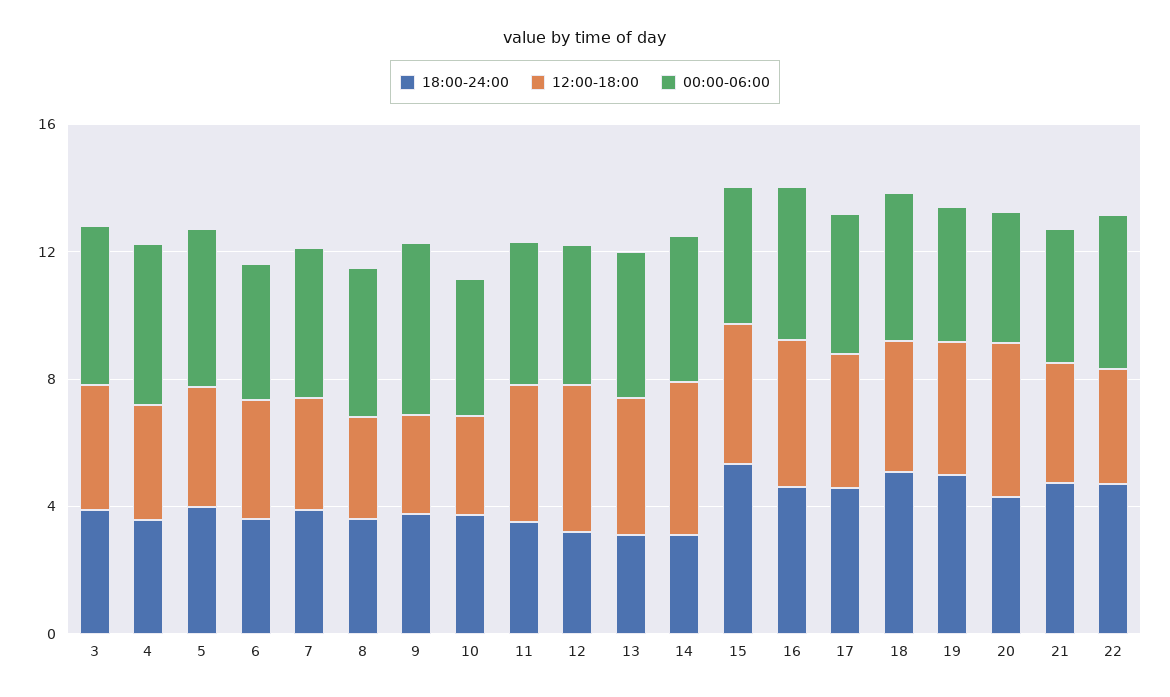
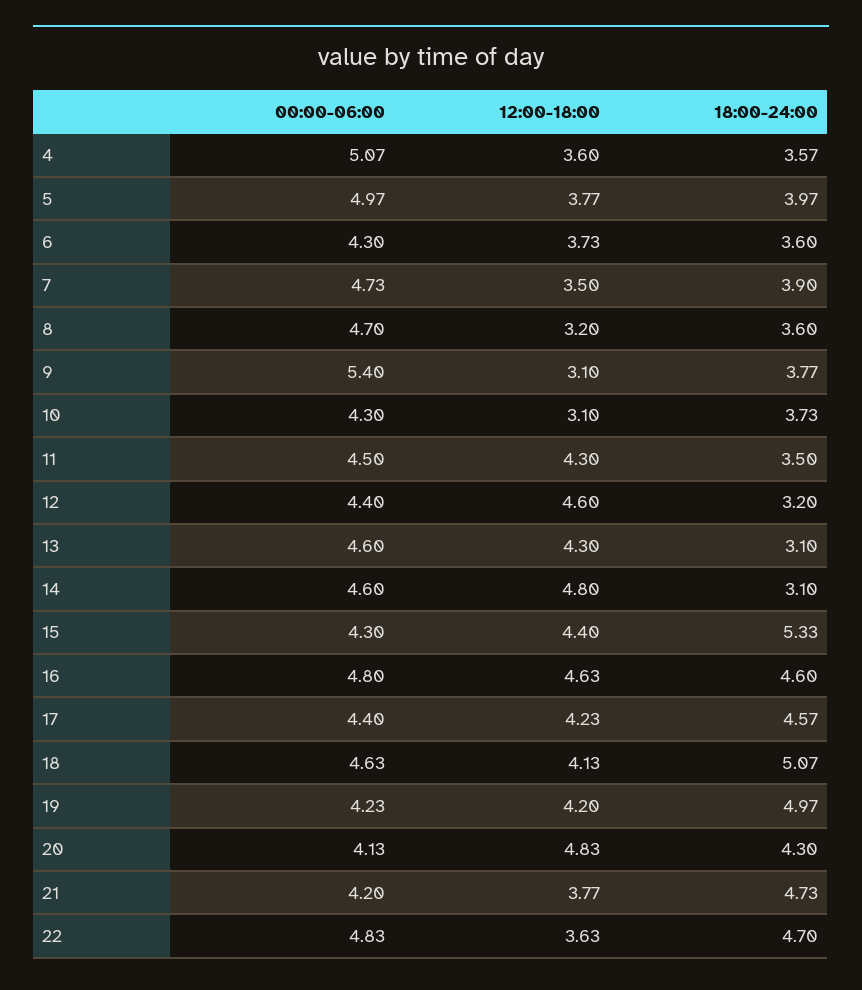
  {
    "18:00-24:00": {
-     "3": 4,
      "4": 3.57,
      "5": 3.97,
      "6": 3.6,
      "7": 3.9,
      "8": 3.6,
      "9": 3.77,
      "10": 3.73,
      "11": 3.5,
      "12": 3.2,
      "13": 3.1,
      "14": 3.1,
      "15": 5.33,
      "16": 4.6,
      "17": 4.57,
      "18": 5.07,
      "19": 4.97,
      "20": 4.3,
      "21": 4.73,
      "22": 4.7
    },
    "12:00-18:00": {
-     "3": 4,
      "4": 3.6,
      "5": 3.77,
      "6": 3.73,
      "7": 3.5,
      "8": 3.2,
      "9": 3.1,
      "10": 3.1,
      "11": 4.3,
      "12": 4.6,
      "13": 4.3,
      "14": 4.8,
      "15": 4.4,
      "16": 4.63,
      "17": 4.23,
      "18": 4.13,
      "19": 4.2,
      "20": 4.83,
      "21": 3.77,
      "22": 3.63
    },
    "00:00-06:00": {
-     "3": 5,
      "4": 5.07,
      "5": 4.97,
      "6": 4.3,
      "7": 4.73,
      "8": 4.7,
      "9": 5.4,
      "10": 4.3,
      "11": 4.5,
      "12": 4.4,
      "13": 4.6,
      "14": 4.6,
      "15": 4.3,
      "16": 4.8,
      "17": 4.4,
      "18": 4.63,
      "19": 4.23,
      "20": 4.13,
      "21": 4.2,
      "22": 4.83
    }
  }

